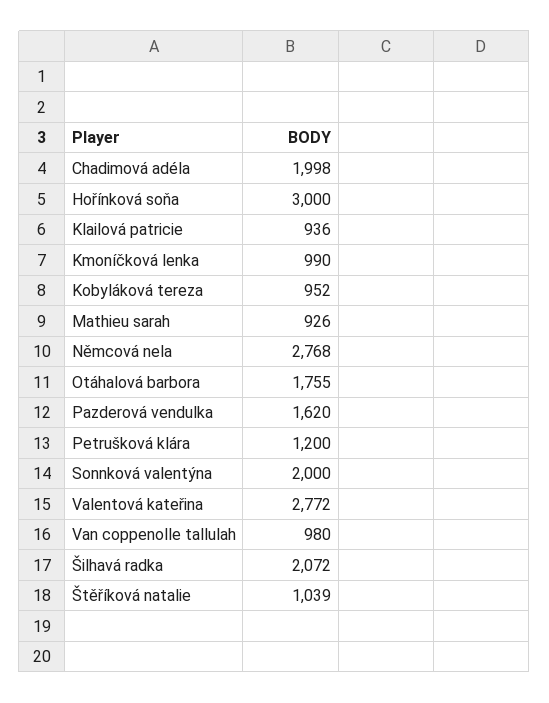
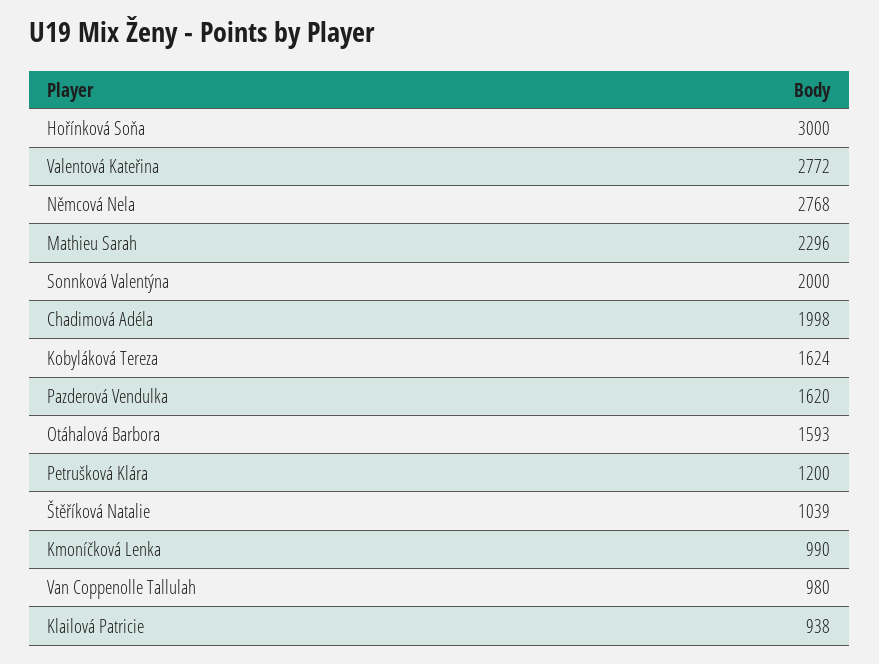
  {
    "Chadimová adéla": 1998,
    "Hořínková soňa": 3000,
-   "Klailová patricie": 936,
+   "Klailová patricie": 938,
    "Kmoníčková lenka": 990,
-   "Kobyláková tereza": 952,
+   "Kobyláková tereza": 1624,
-   "Mathieu sarah": 926,
+   "Mathieu sarah": 2296,
    "Němcová nela": 2768,
-   "Otáhalová barbora": 1755,
+   "Otáhalová barbora": 1593,
    "Pazderová vendulka": 1620,
    "Petrušková klára": 1200,
    "Sonnková valentýna": 2000,
    "Valentová kateřina": 2772,
    "Van coppenolle tallulah": 980,
-   "Šilhavá radka": 2072,
    "Štěříková natalie": 1039
  }

